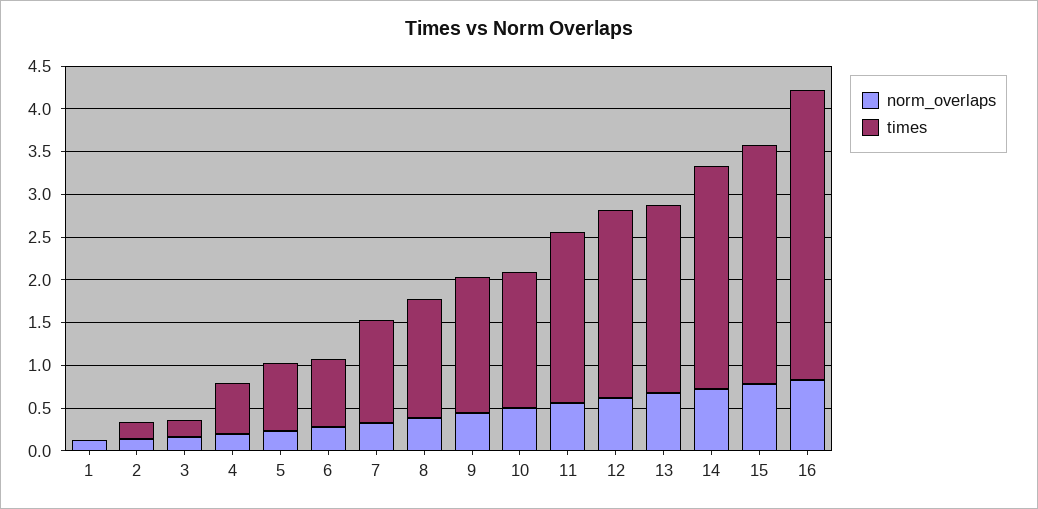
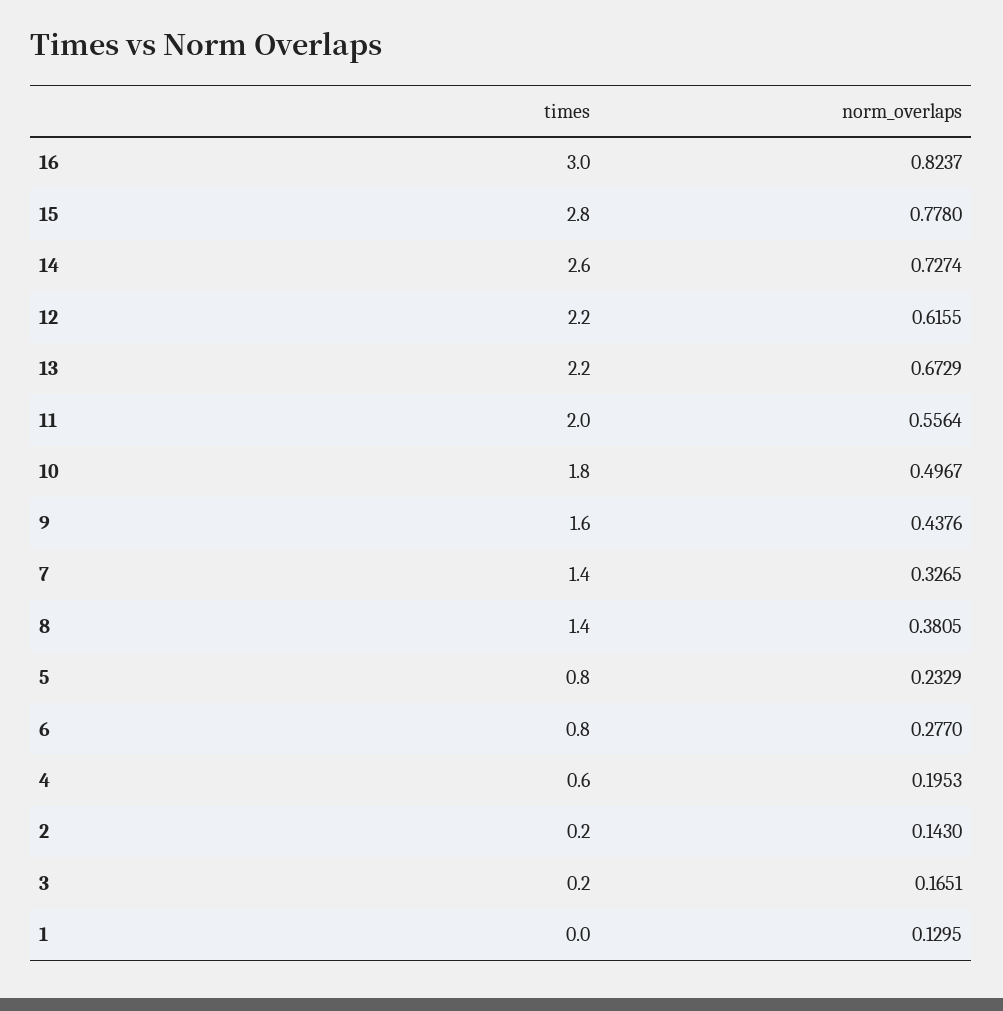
  {
    "norm_overlaps": {
      "1": 0.1295,
      "2": 0.143,
      "3": 0.1651,
      "4": 0.1953,
      "5": 0.2329,
      "6": 0.277,
      "7": 0.3265,
      "8": 0.3805,
      "9": 0.4376,
      "10": 0.4967,
      "11": 0.5564,
      "12": 0.6155,
      "13": 0.6729,
      "14": 0.7274,
      "15": 0.778,
      "16": 0.8237
    },
    "times": {
      "1": 0,
      "2": 0.2,
      "3": 0.2,
      "4": 0.6,
      "5": 0.8,
      "6": 0.8,
-     "7": 1.2,
+     "7": 1.4,
      "8": 1.4,
      "9": 1.6,
-     "10": 1.6,
+     "10": 1.8,
      "11": 2,
      "12": 2.2,
      "13": 2.2,
      "14": 2.6,
      "15": 2.8,
-     "16": 3.4
+     "16": 3
    }
  }

